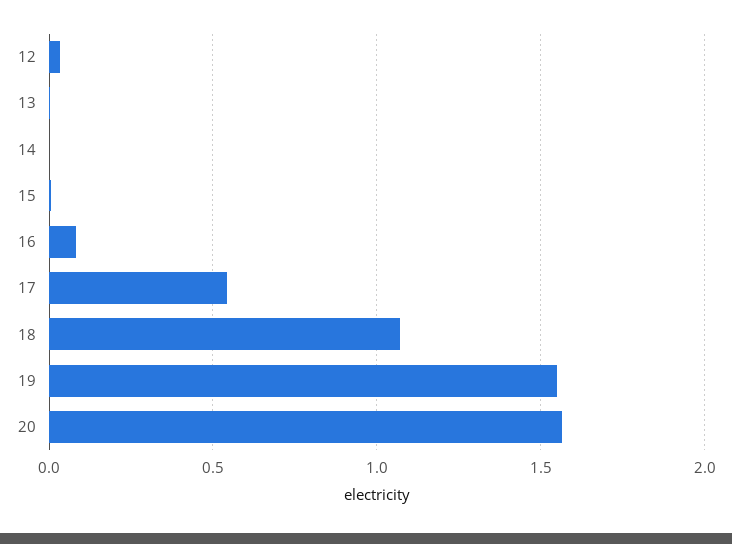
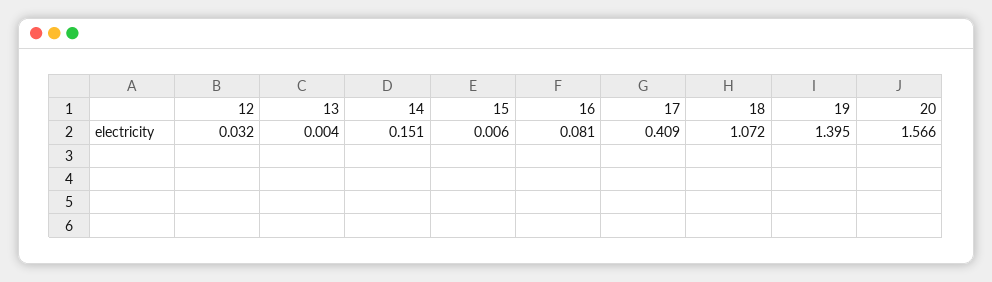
  {
    "12": 0.032,
    "13": 0.004,
-   "14": 0,
+   "14": 0.151,
    "15": 0.006,
    "16": 0.081,
-   "17": 0.55,
+   "17": 0.409,
    "18": 1.072,
-   "19": 1.55,
+   "19": 1.395,
    "20": 1.566
  }

